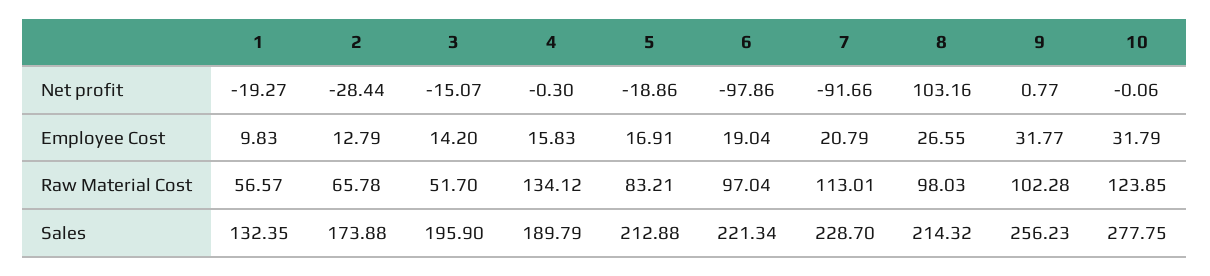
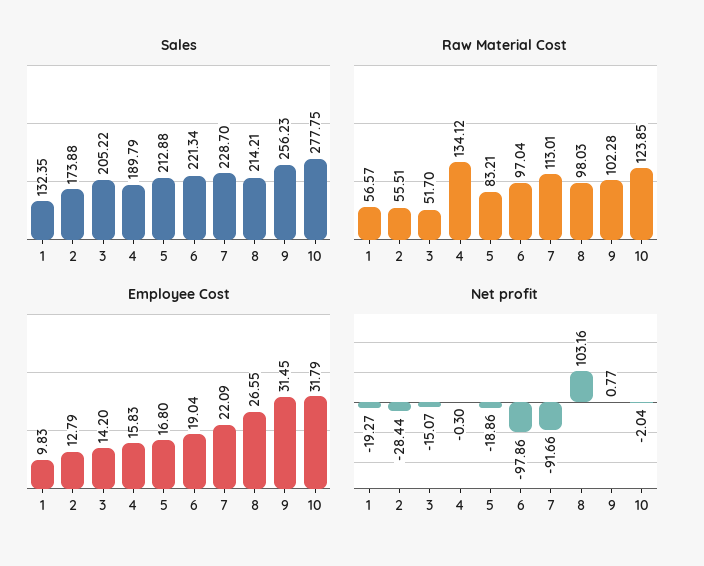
  {
    "Net profit": {
      "1": -19.27,
      "2": -28.44,
      "3": -15.07,
      "4": -0.3,
      "5": -18.86,
      "6": -97.86,
      "7": -91.66,
      "8": 103.16,
      "9": 0.77,
-     "10": -0.06
+     "10": -2.04
    },
    "Employee Cost": {
      "1": 9.83,
      "2": 12.79,
      "3": 14.2,
      "4": 15.83,
-     "5": 16.91,
+     "5": 16.8,
      "6": 19.04,
-     "7": 20.79,
+     "7": 22.09,
      "8": 26.55,
-     "9": 31.77,
+     "9": 31.45,
      "10": 31.79
    },
    "Raw Material Cost": {
      "1": 56.57,
-     "2": 65.78,
+     "2": 55.51,
      "3": 51.7,
      "4": 134.12,
      "5": 83.21,
      "6": 97.04,
      "7": 113.01,
      "8": 98.03,
      "9": 102.28,
      "10": 123.85
    },
    "Sales": {
      "1": 132.35,
      "2": 173.88,
-     "3": 195.9,
+     "3": 205.22,
      "4": 189.79,
      "5": 212.88,
      "6": 221.34,
      "7": 228.7,
-     "8": 214.32,
+     "8": 214.21,
      "9": 256.23,
      "10": 277.75
    }
  }

